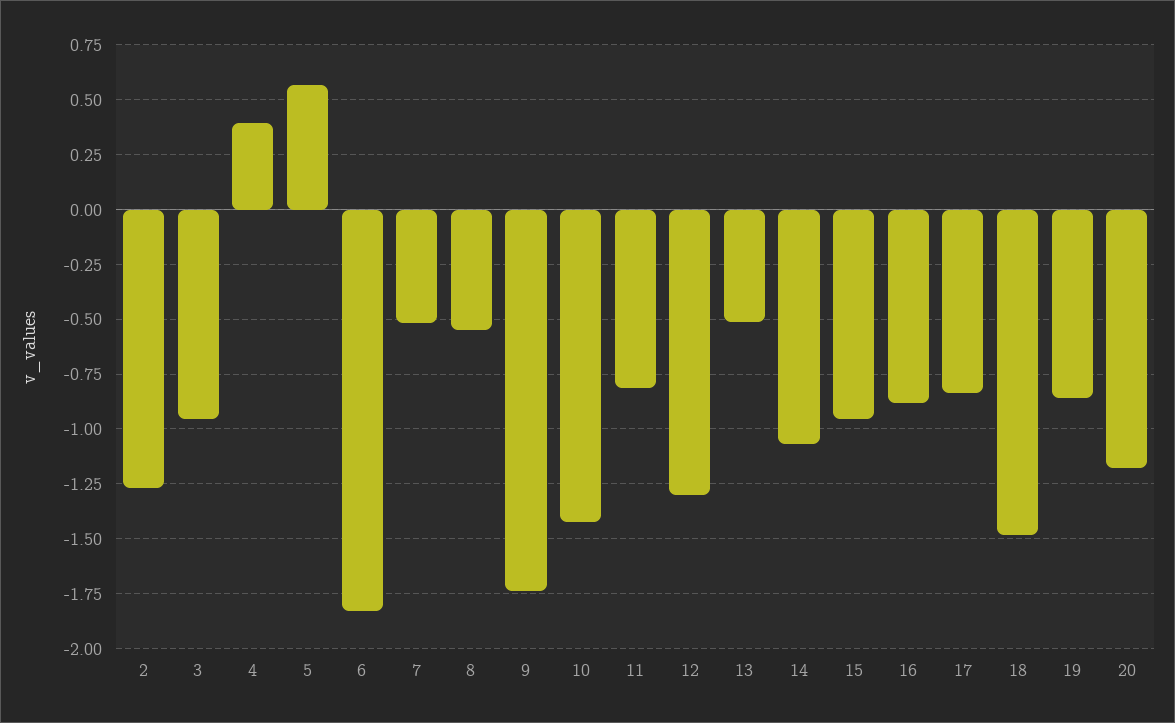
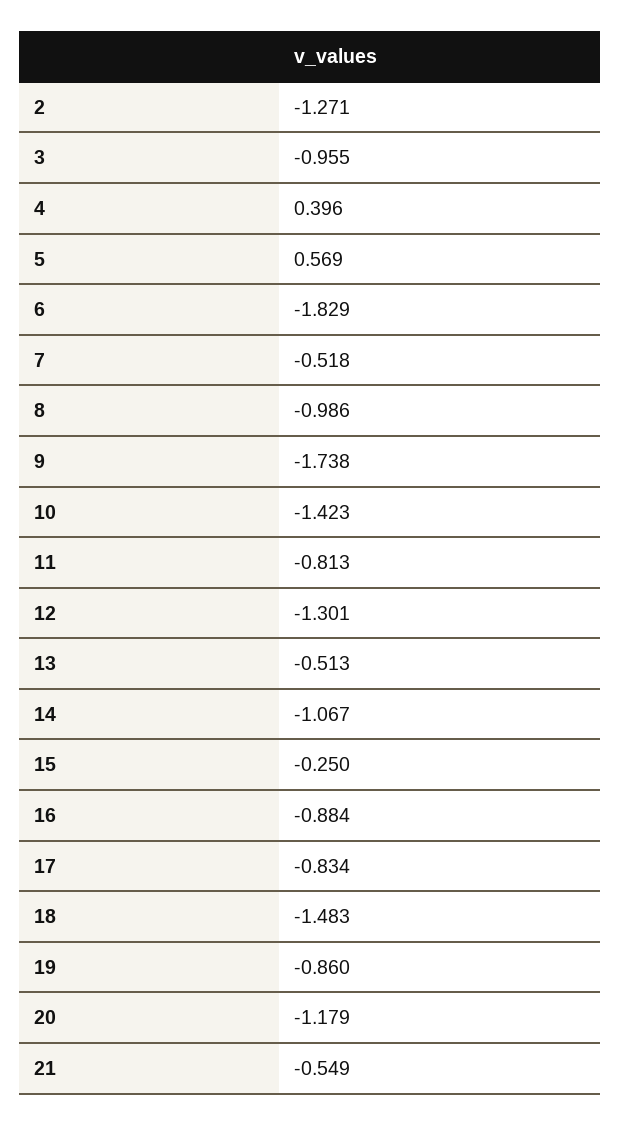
  {
    "2": -1.271,
    "3": -0.955,
    "4": 0.396,
    "5": 0.569,
    "6": -1.829,
    "7": -0.518,
-   "8": -0.55,
+   "8": -0.986,
    "9": -1.738,
    "10": -1.423,
    "11": -0.813,
    "12": -1.301,
    "13": -0.513,
    "14": -1.067,
-   "15": -0.95,
+   "15": -0.25,
    "16": -0.884,
    "17": -0.834,
    "18": -1.483,
    "19": -0.86,
-   "20": -1.179
+   "20": -1.179,
+   "21": -0.549
  }

